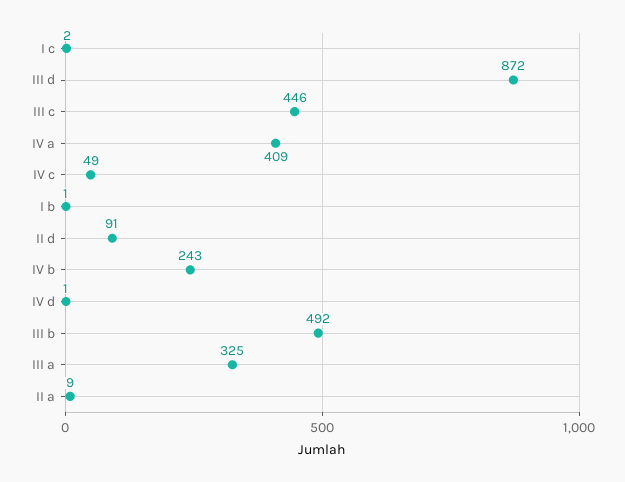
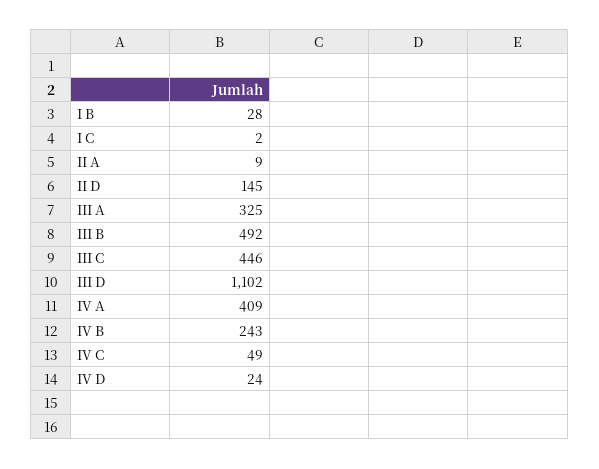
  {
    "I c": 2,
-   "III d": 872,
+   "III d": 1102,
    "III c": 446,
    "IV a": 409,
    "IV c": 49,
-   "I b": 1,
+   "I b": 28,
-   "II d": 91,
+   "II d": 145,
    "IV b": 243,
-   "IV d": 1,
+   "IV d": 24,
    "III b": 492,
    "III a": 325,
    "II a": 9
  }

